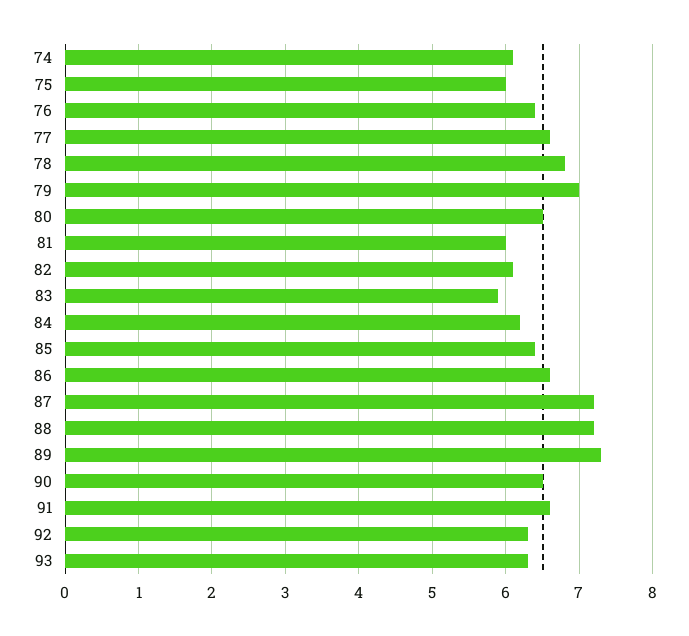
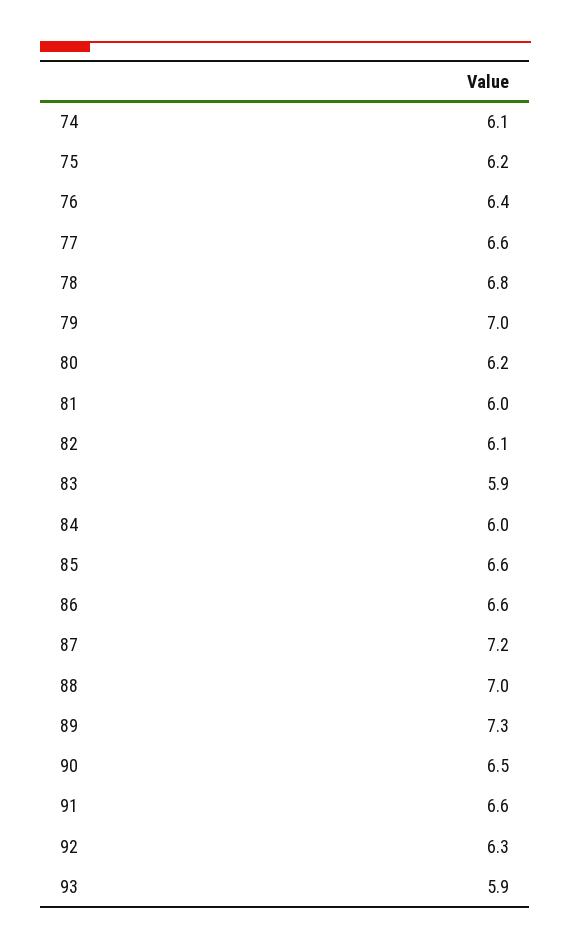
  {
    "74": 6.1,
-   "75": 6,
+   "75": 6.2,
    "76": 6.4,
    "77": 6.6,
    "78": 6.8,
    "79": 7,
-   "80": 6.5,
+   "80": 6.2,
    "81": 6,
    "82": 6.1,
    "83": 5.9,
-   "84": 6.2,
+   "84": 6,
-   "85": 6.4,
+   "85": 6.6,
    "86": 6.6,
    "87": 7.2,
-   "88": 7.2,
+   "88": 7,
    "89": 7.3,
    "90": 6.5,
    "91": 6.6,
    "92": 6.3,
-   "93": 6.3
+   "93": 5.9
  }

